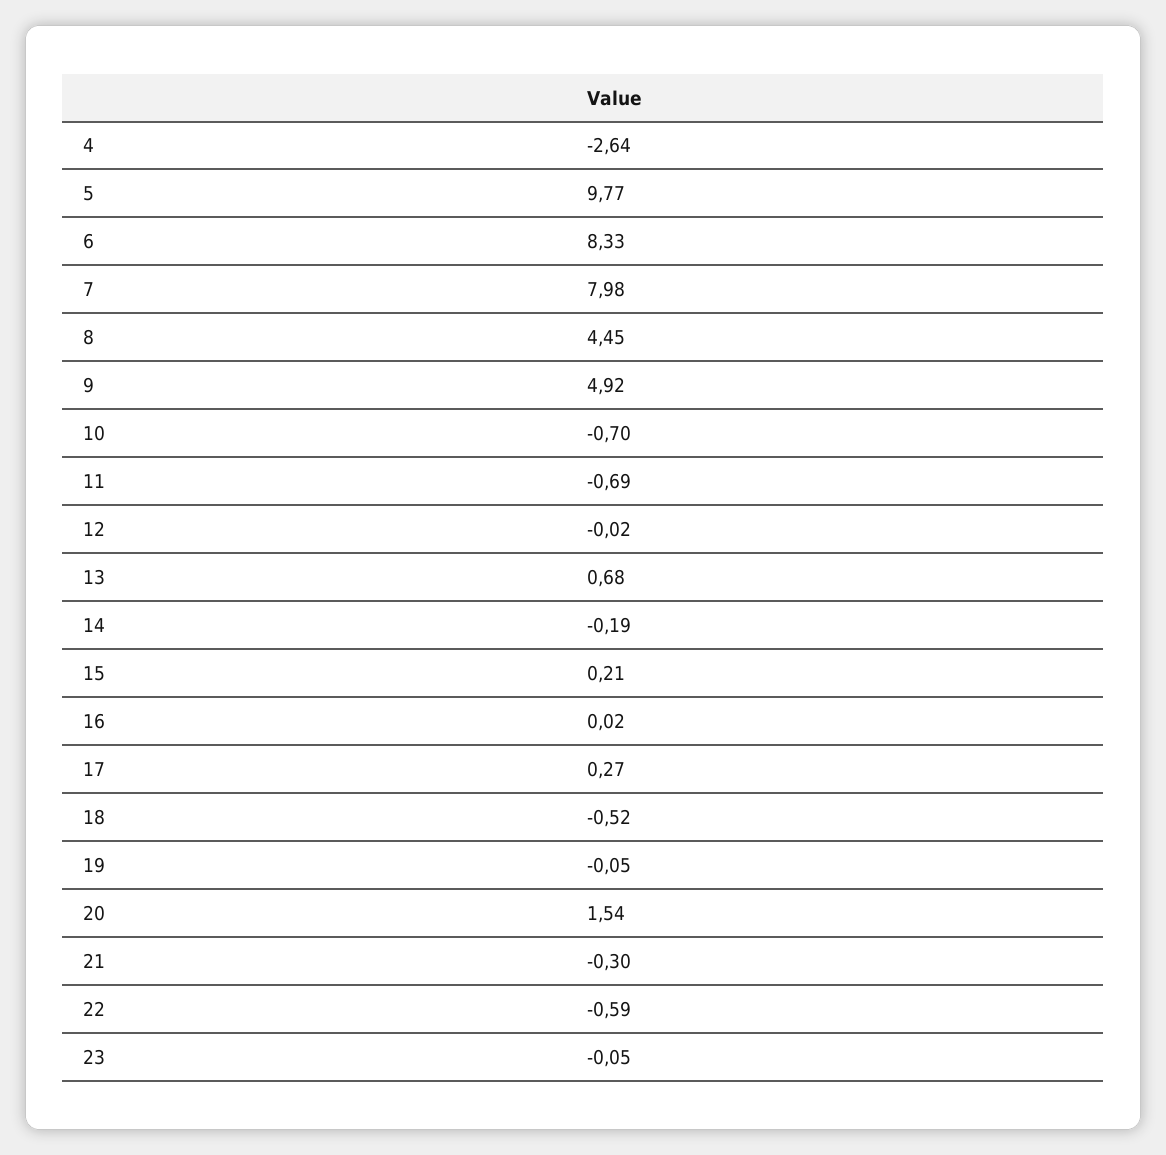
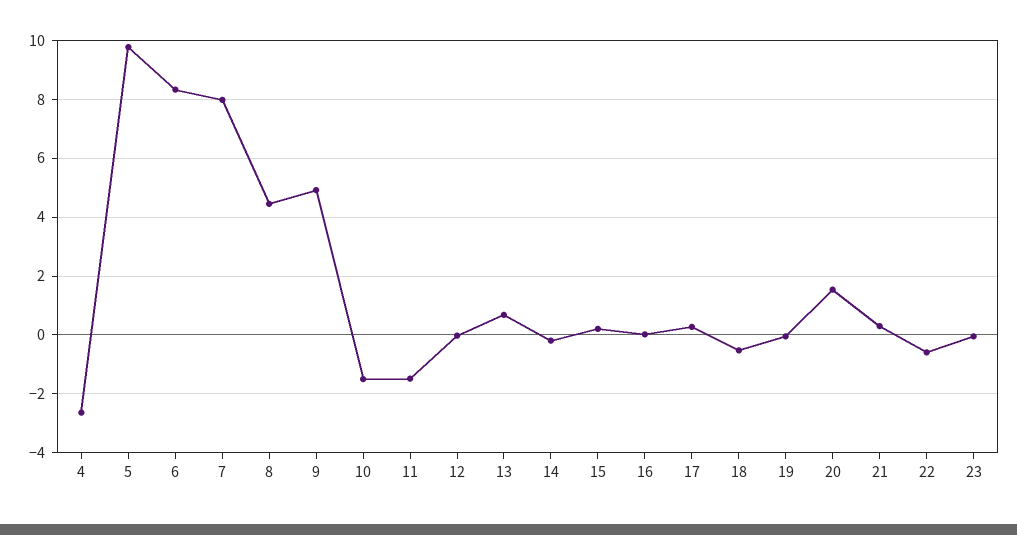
  {
    "4": -2.64,
    "5": 9.77,
    "6": 8.33,
    "7": 7.98,
    "8": 4.45,
    "9": 4.92,
-   "10": -0.7,
+   "10": -1.5,
-   "11": -0.69,
+   "11": -1.5,
    "12": -0.02,
    "13": 0.68,
    "14": -0.19,
    "15": 0.21,
    "16": 0.02,
    "17": 0.27,
    "18": -0.52,
    "19": -0.05,
    "20": 1.54,
-   "21": -0.3,
+   "21": 0.25,
    "22": -0.59,
    "23": -0.05
  }

